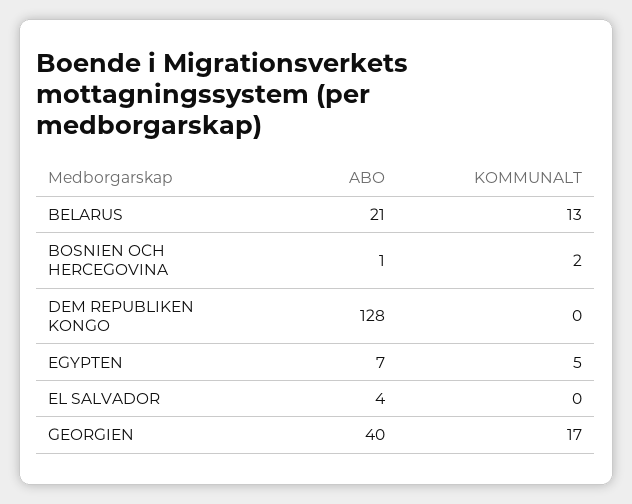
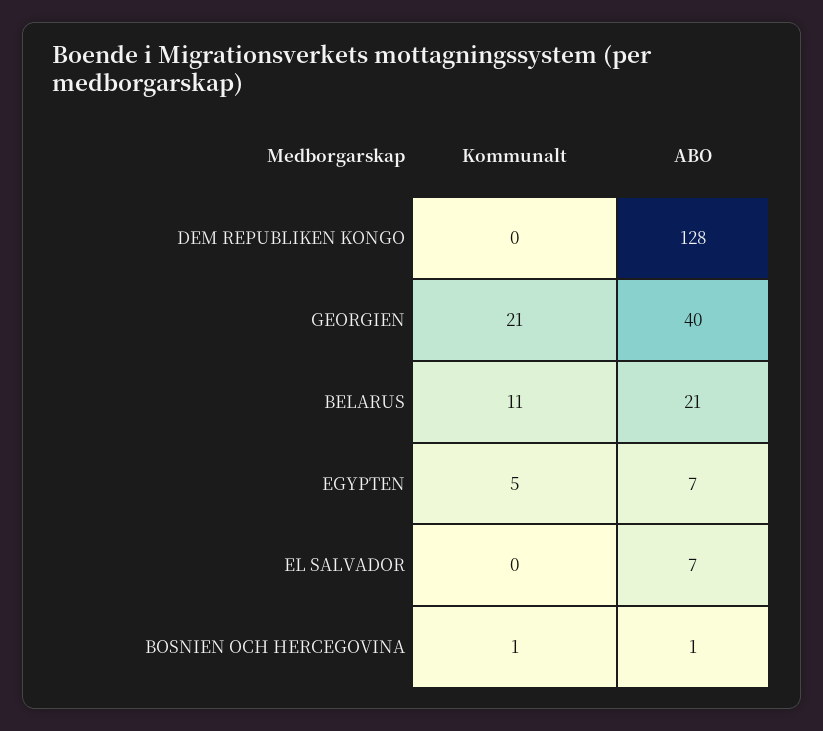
  {
    "ABO": {
      "BELARUS": 21,
      "BOSNIEN OCH HERCEGOVINA": 1,
      "DEM REPUBLIKEN KONGO": 128,
      "EGYPTEN": 7,
-     "EL SALVADOR": 4,
+     "EL SALVADOR": 7,
      "GEORGIEN": 40
    },
    "KOMMUNALT": {
-     "BELARUS": 13,
+     "BELARUS": 11,
-     "BOSNIEN OCH HERCEGOVINA": 2,
+     "BOSNIEN OCH HERCEGOVINA": 1,
      "DEM REPUBLIKEN KONGO": 0,
      "EGYPTEN": 5,
      "EL SALVADOR": 0,
-     "GEORGIEN": 17
+     "GEORGIEN": 21
    }
  }

